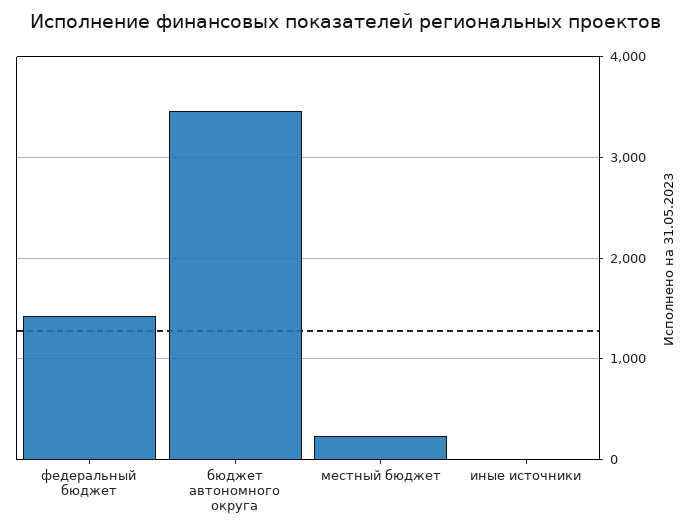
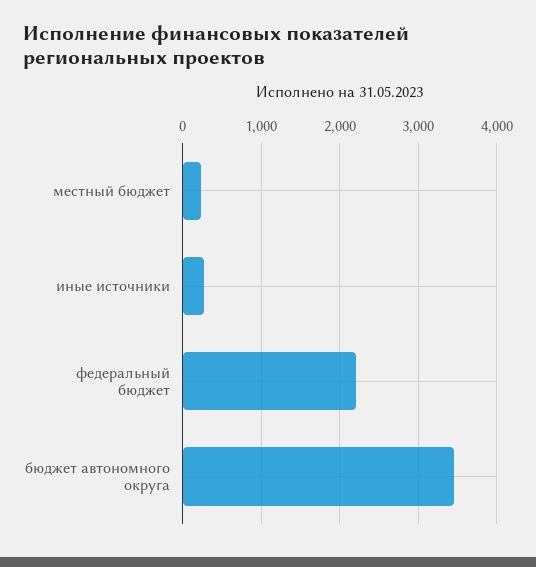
  {
-   "федеральный бюджет": 1400,
+   "федеральный бюджет": 2200,
    "бюджет автономного округа": 3500,
    "местный бюджет": 200,
-   "иные источники": 0
+   "иные источники": 300
  }

